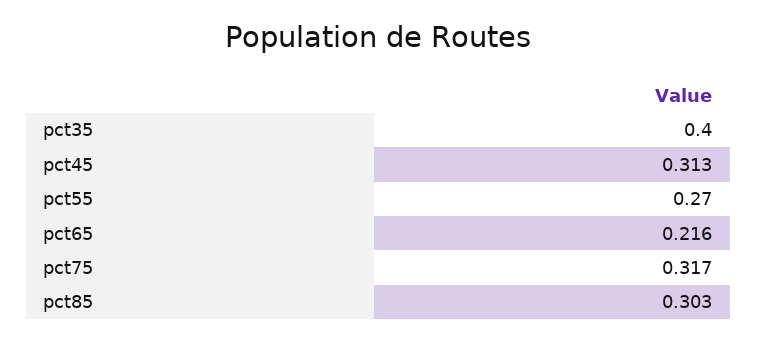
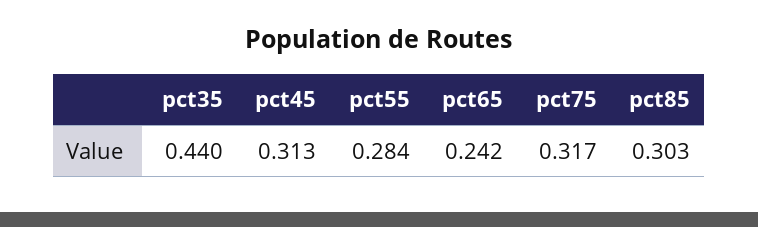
  {
-   "pct35": 0.4,
+   "pct35": 0.44,
    "pct45": 0.313,
-   "pct55": 0.27,
+   "pct55": 0.284,
-   "pct65": 0.216,
+   "pct65": 0.242,
    "pct75": 0.317,
    "pct85": 0.303
  }

